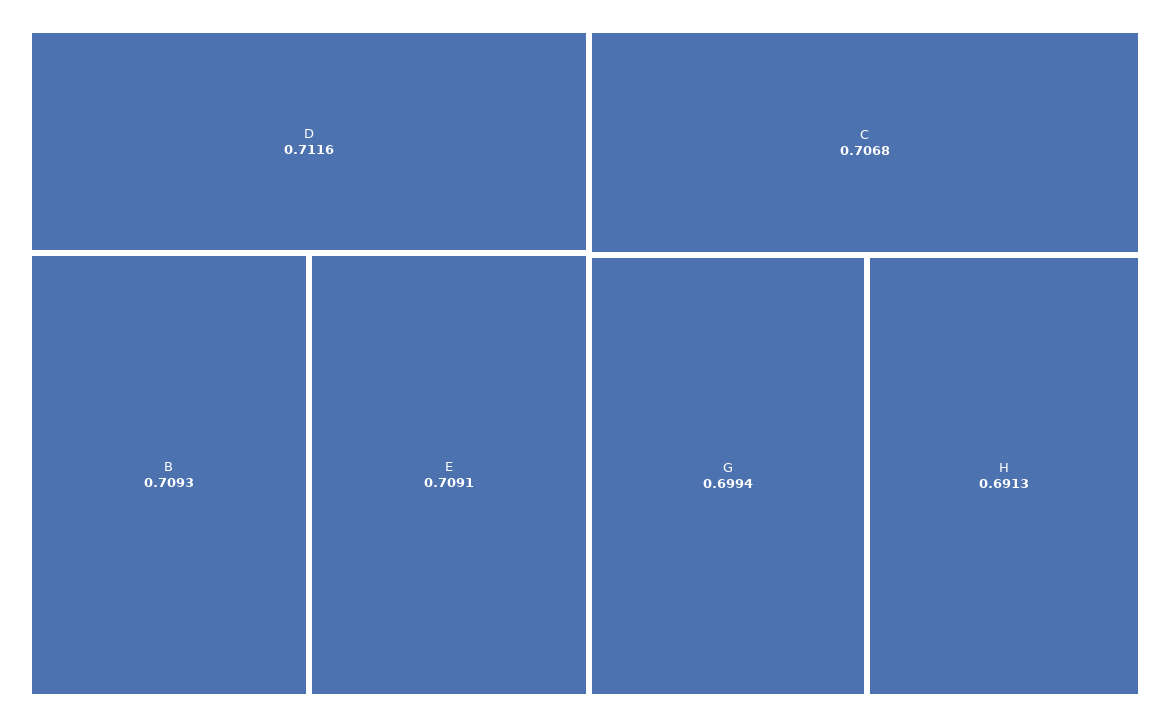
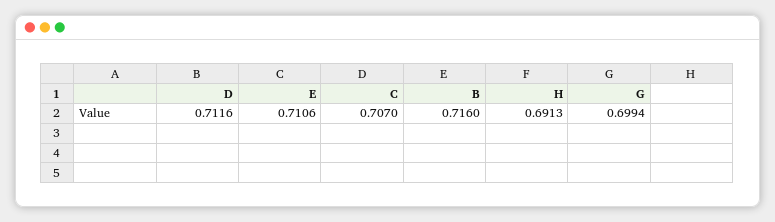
  {
    "D": 0.7116,
-   "B": 0.7093,
+   "B": 0.716,
-   "E": 0.7091,
+   "E": 0.7106,
-   "C": 0.7068,
+   "C": 0.707,
    "G": 0.6994,
    "H": 0.6913
  }

